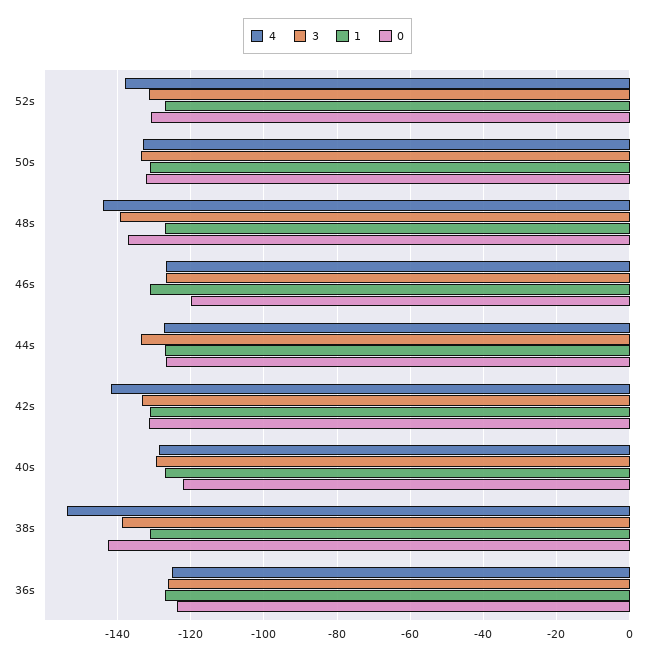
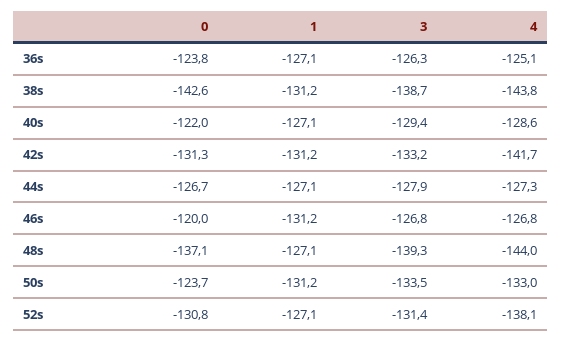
  {
    "4": {
      "52s": -138.1,
      "50s": -133,
      "48s": -144,
      "46s": -126.8,
      "44s": -127.3,
      "42s": -141.7,
      "40s": -128.6,
-     "38s": -154,
+     "38s": -143.8,
      "36s": -125.1
    },
    "3": {
      "52s": -131.4,
      "50s": -133.5,
      "48s": -139.3,
      "46s": -126.8,
-     "44s": -134,
+     "44s": -127.9,
      "42s": -133.2,
      "40s": -129.4,
      "38s": -138.7,
      "36s": -126.3
    },
    "1": {
      "52s": -127.1,
      "50s": -131.2,
      "48s": -127.1,
      "46s": -131.2,
      "44s": -127.1,
      "42s": -131.2,
      "40s": -127.1,
      "38s": -131.2,
      "36s": -127.1
    },
    "0": {
      "52s": -130.8,
-     "50s": -132,
+     "50s": -123.7,
      "48s": -137.1,
      "46s": -120,
      "44s": -126.7,
      "42s": -131.3,
      "40s": -122,
      "38s": -142.6,
      "36s": -123.8
    }
  }

